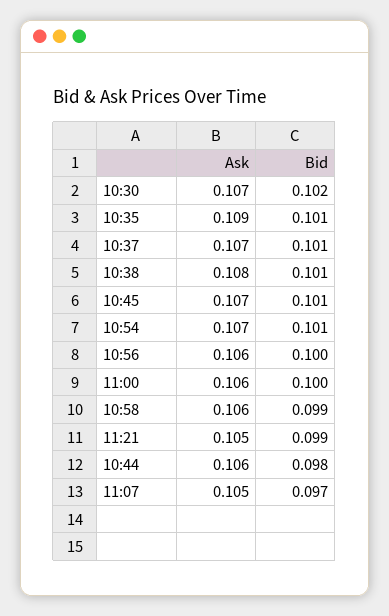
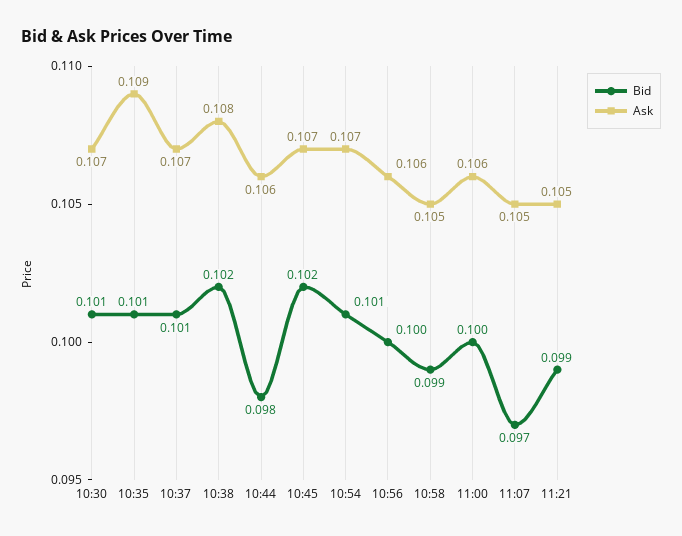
  {
    "Ask": {
      "10:30": 0.107,
      "10:35": 0.109,
      "10:37": 0.107,
      "10:38": 0.108,
      "10:45": 0.107,
      "10:54": 0.107,
      "10:56": 0.106,
      "11:00": 0.106,
-     "10:58": 0.106,
+     "10:58": 0.105,
      "11:21": 0.105,
      "10:44": 0.106,
      "11:07": 0.105
    },
    "Bid": {
-     "10:30": 0.102,
+     "10:30": 0.101,
      "10:35": 0.101,
      "10:37": 0.101,
-     "10:38": 0.101,
+     "10:38": 0.102,
-     "10:45": 0.101,
+     "10:45": 0.102,
      "10:54": 0.101,
      "10:56": 0.1,
      "11:00": 0.1,
      "10:58": 0.099,
      "11:21": 0.099,
      "10:44": 0.098,
      "11:07": 0.097
    }
  }

